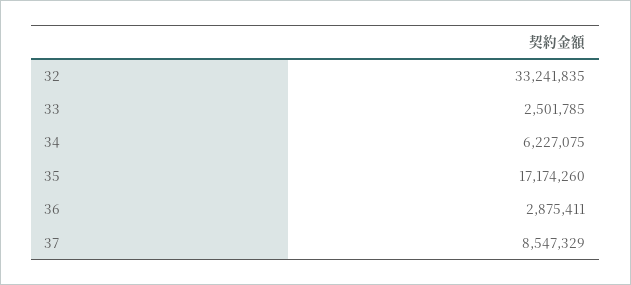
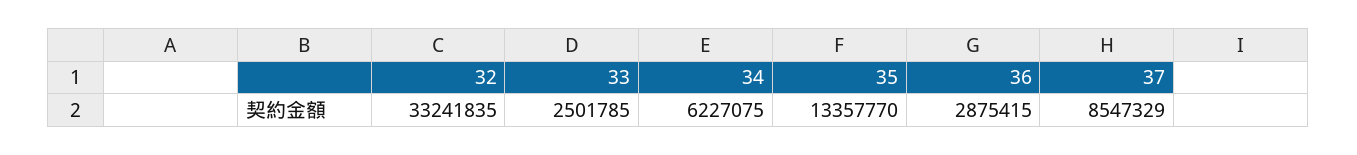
  {
    "32": 33241835,
    "33": 2501785,
    "34": 6227075,
-   "35": 17174260,
+   "35": 13357770,
-   "36": 2875411,
+   "36": 2875415,
    "37": 8547329
  }

